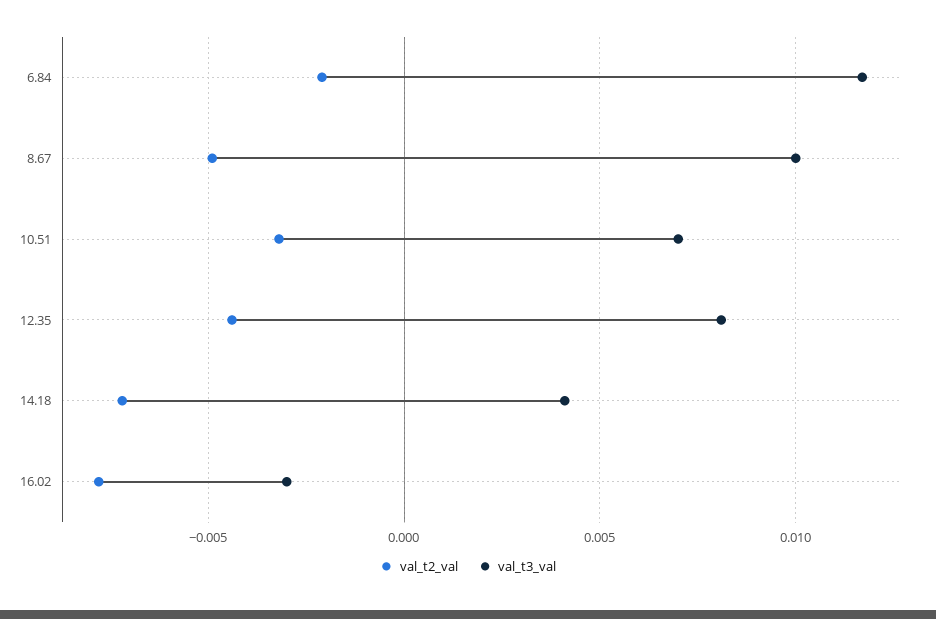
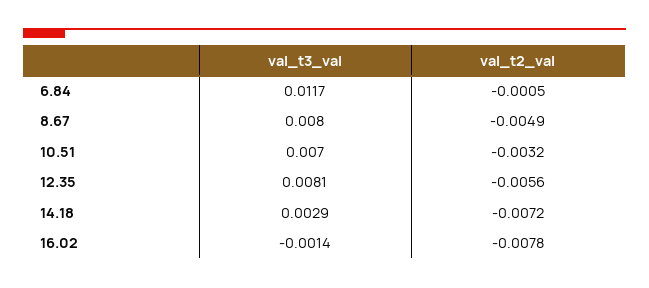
  {
    "val_t2_val": {
-     "6.84": -0.002,
+     "6.84": -0.0005,
      "8.67": -0.0049,
      "10.51": -0.0032,
-     "12.35": -0.0045,
+     "12.35": -0.0056,
      "14.18": -0.0072,
      "16.02": -0.0078
    },
    "val_t3_val": {
      "6.84": 0.0117,
-     "8.67": 0.01,
+     "8.67": 0.008,
      "10.51": 0.007,
      "12.35": 0.0081,
-     "14.18": 0.004,
+     "14.18": 0.0029,
-     "16.02": -0.003
+     "16.02": -0.0014
    }
  }

